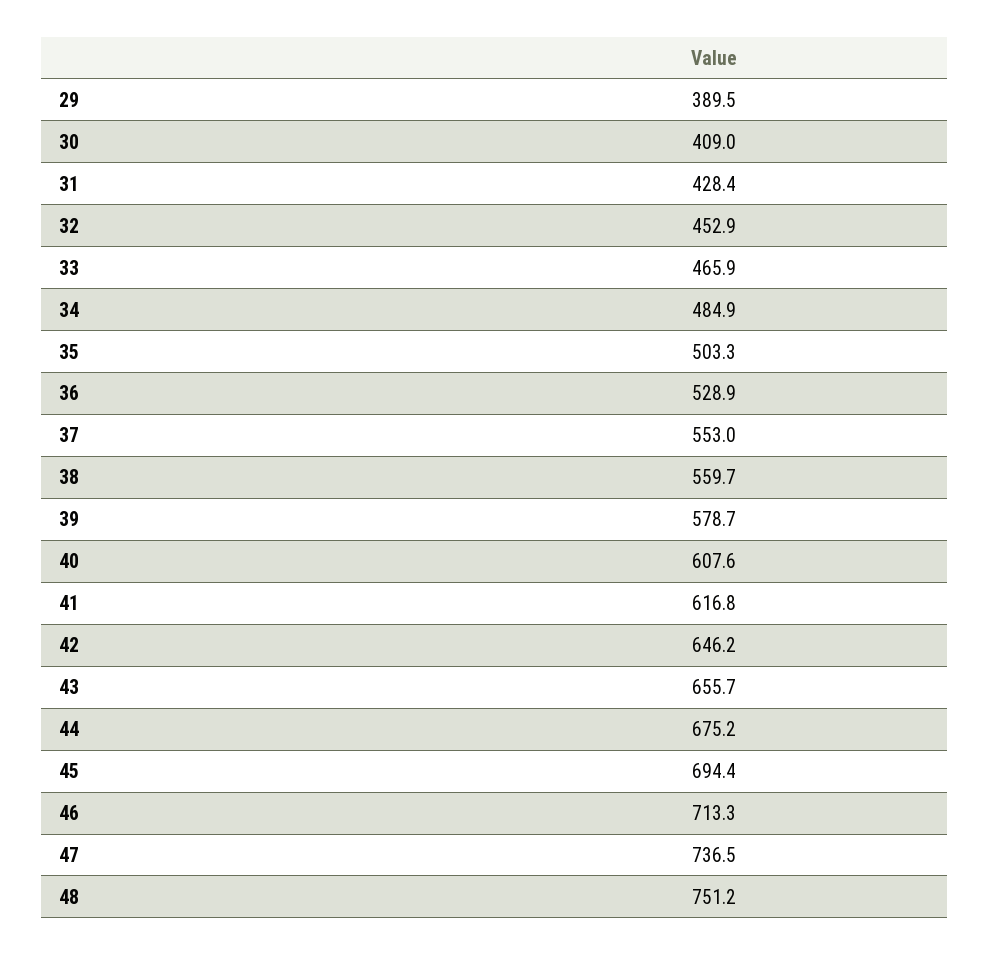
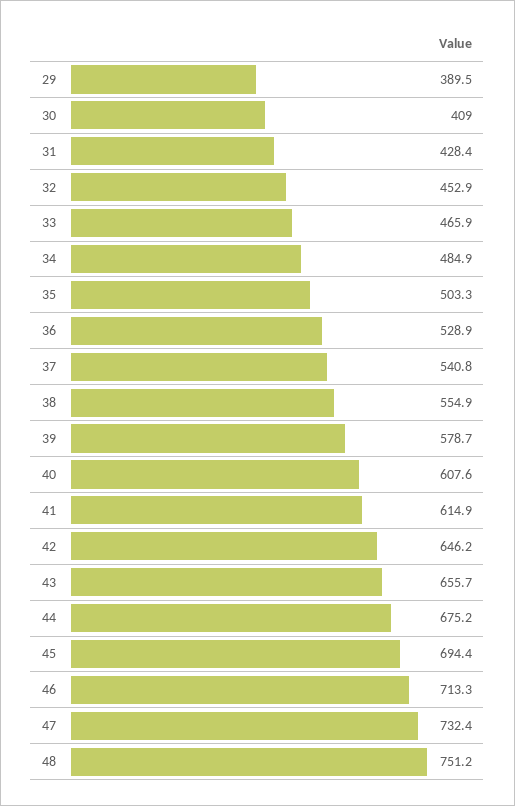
  {
    "29": 389.5,
    "30": 409,
    "31": 428.4,
    "32": 452.9,
    "33": 465.9,
    "34": 484.9,
    "35": 503.3,
    "36": 528.9,
-   "37": 553,
+   "37": 540.8,
-   "38": 559.7,
+   "38": 554.9,
    "39": 578.7,
    "40": 607.6,
-   "41": 616.8,
+   "41": 614.9,
    "42": 646.2,
    "43": 655.7,
    "44": 675.2,
    "45": 694.4,
    "46": 713.3,
-   "47": 736.5,
+   "47": 732.4,
    "48": 751.2
  }

